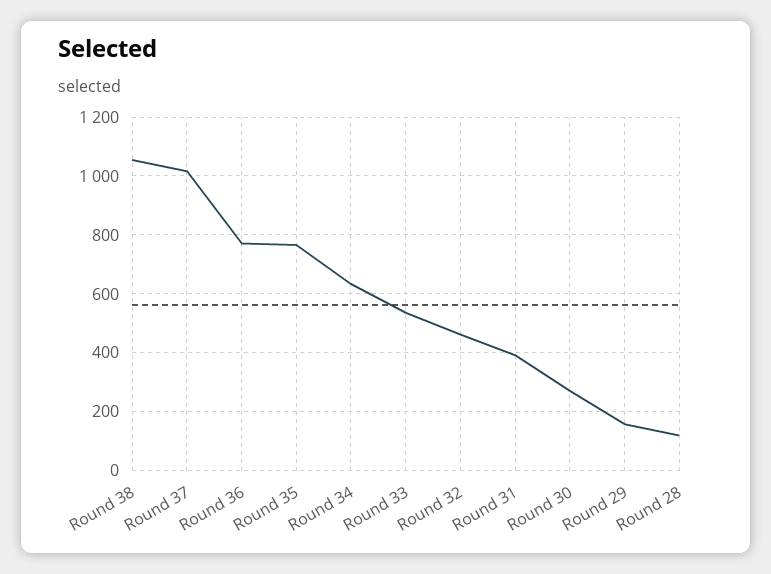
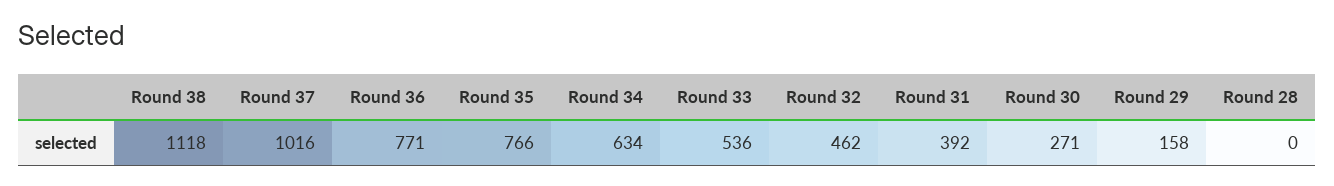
  {
-   "Round 38": 1050,
+   "Round 38": 1118,
    "Round 37": 1016,
    "Round 36": 771,
    "Round 35": 766,
    "Round 34": 634,
    "Round 33": 536,
    "Round 32": 462,
    "Round 31": 392,
    "Round 30": 271,
    "Round 29": 158,
-   "Round 28": 125
+   "Round 28": 0
  }

